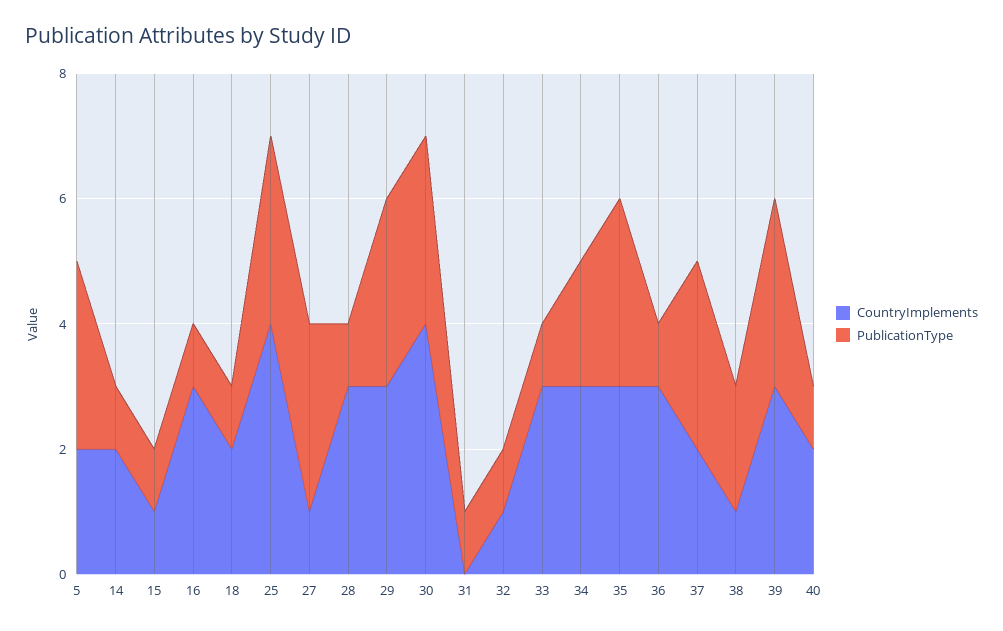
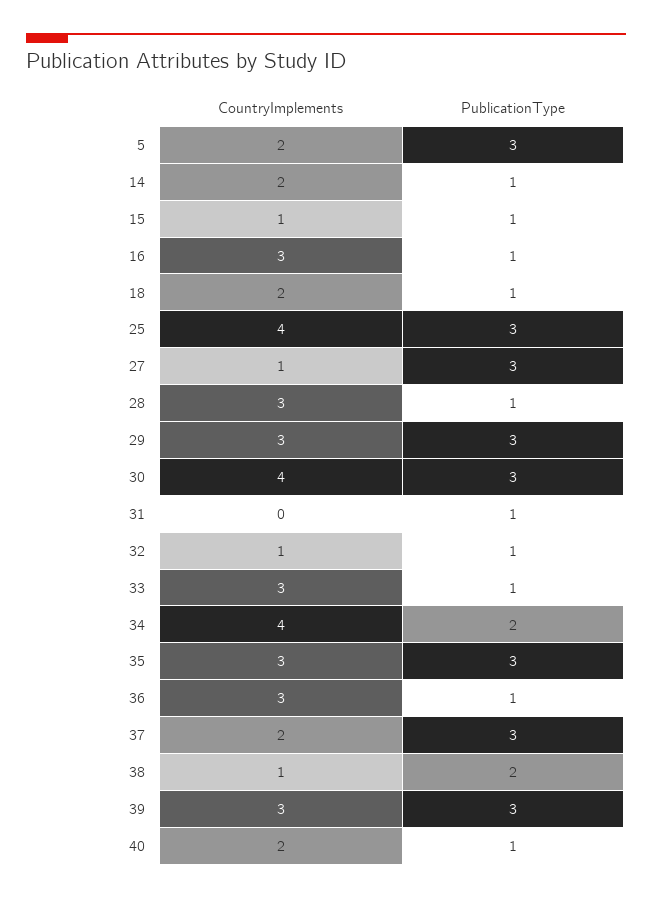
  {
    "CountryImplements": {
      "5": 2,
      "14": 2,
      "15": 1,
      "16": 3,
      "18": 2,
      "25": 4,
      "27": 1,
      "28": 3,
      "29": 3,
      "30": 4,
      "31": 0,
      "32": 1,
      "33": 3,
-     "34": 3,
+     "34": 4,
      "35": 3,
      "36": 3,
      "37": 2,
      "38": 1,
      "39": 3,
      "40": 2
    },
    "PublicationType": {
      "5": 3,
      "14": 1,
      "15": 1,
      "16": 1,
      "18": 1,
      "25": 3,
      "27": 3,
      "28": 1,
      "29": 3,
      "30": 3,
      "31": 1,
      "32": 1,
      "33": 1,
      "34": 2,
      "35": 3,
      "36": 1,
      "37": 3,
      "38": 2,
      "39": 3,
      "40": 1
    }
  }

